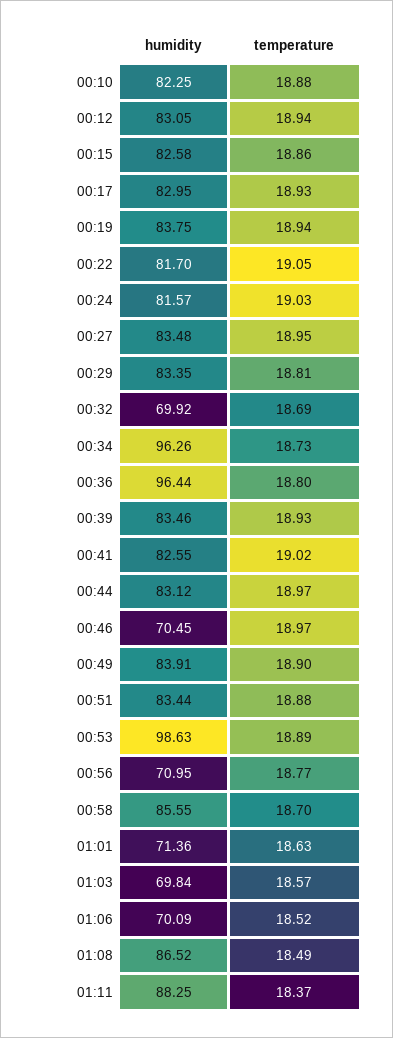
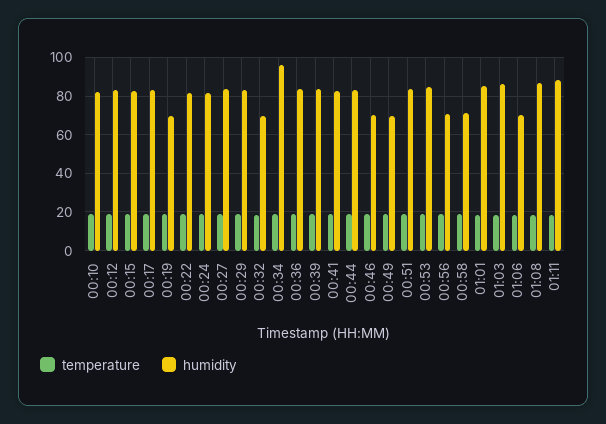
  {
    "humidity": {
      "00:10": 82.25,
      "00:12": 83.05,
      "00:15": 82.58,
      "00:17": 82.95,
-     "00:19": 83.75,
+     "00:19": 70,
      "00:22": 81.7,
      "00:24": 81.57,
      "00:27": 83.48,
      "00:29": 83.35,
      "00:32": 69.92,
      "00:34": 96.26,
-     "00:36": 96.44,
+     "00:36": 85,
      "00:39": 83.46,
      "00:41": 82.55,
      "00:44": 83.12,
      "00:46": 70.45,
-     "00:49": 83.91,
+     "00:49": 70,
      "00:51": 83.44,
-     "00:53": 98.63,
+     "00:53": 85,
      "00:56": 70.95,
-     "00:58": 85.55,
+     "00:58": 70,
-     "01:01": 71.36,
+     "01:01": 85,
-     "01:03": 69.84,
+     "01:03": 85,
      "01:06": 70.09,
      "01:08": 86.52,
      "01:11": 88.25
    },
    "temperature": {
      "00:10": 18.88,
      "00:12": 18.94,
      "00:15": 18.86,
      "00:17": 18.93,
      "00:19": 18.94,
      "00:22": 19.05,
      "00:24": 19.03,
      "00:27": 18.95,
      "00:29": 18.81,
      "00:32": 18.69,
      "00:34": 18.73,
      "00:36": 18.8,
      "00:39": 18.93,
      "00:41": 19.02,
      "00:44": 18.97,
      "00:46": 18.97,
      "00:49": 18.9,
      "00:51": 18.88,
      "00:53": 18.89,
      "00:56": 18.77,
      "00:58": 18.7,
      "01:01": 18.63,
      "01:03": 18.57,
      "01:06": 18.52,
      "01:08": 18.49,
      "01:11": 18.37
    }
  }

